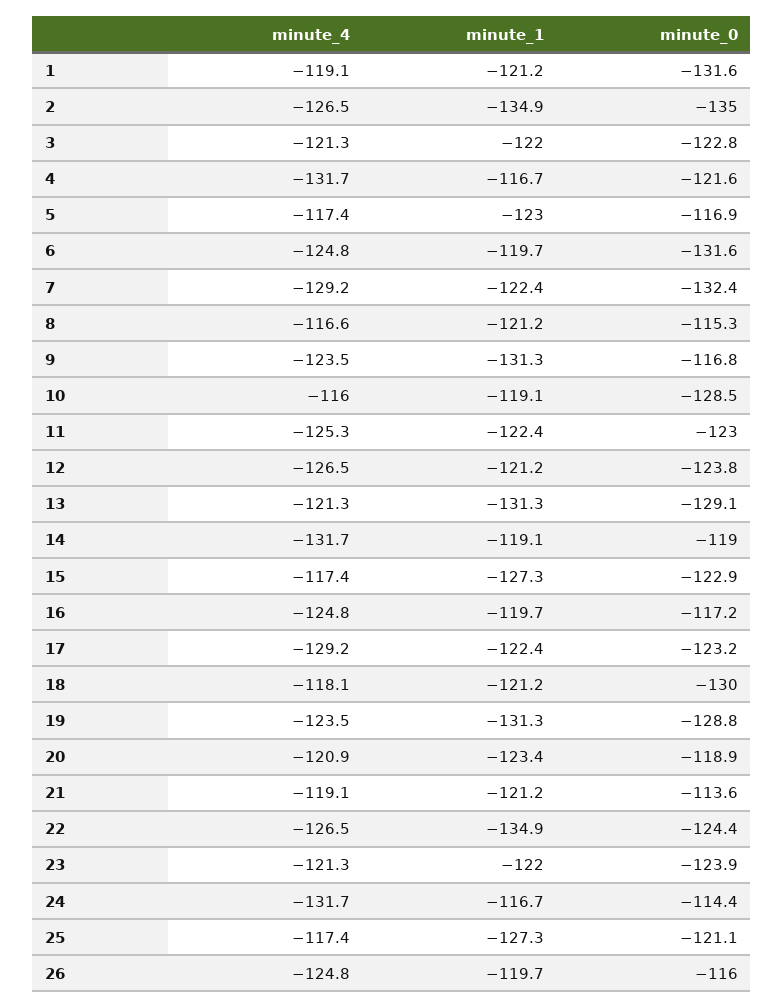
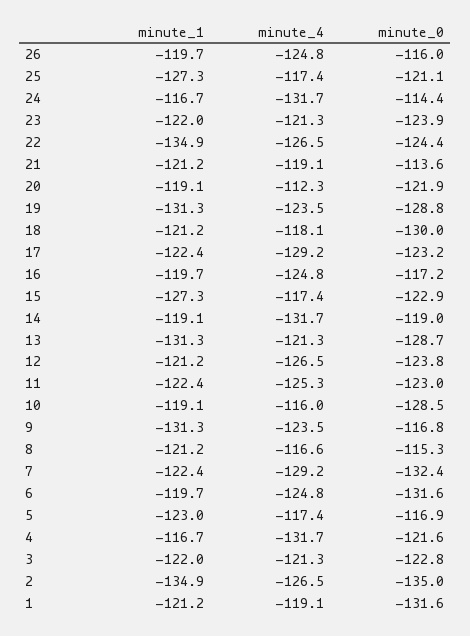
  {
    "minute_4": {
      "1": -119.1,
      "2": -126.5,
      "3": -121.3,
      "4": -131.7,
      "5": -117.4,
      "6": -124.8,
      "7": -129.2,
      "8": -116.6,
      "9": -123.5,
      "10": -116,
      "11": -125.3,
      "12": -126.5,
      "13": -121.3,
      "14": -131.7,
      "15": -117.4,
      "16": -124.8,
      "17": -129.2,
      "18": -118.1,
      "19": -123.5,
-     "20": -120.9,
+     "20": -112.3,
      "21": -119.1,
      "22": -126.5,
      "23": -121.3,
      "24": -131.7,
      "25": -117.4,
      "26": -124.8
    },
    "minute_1": {
      "1": -121.2,
      "2": -134.9,
      "3": -122,
      "4": -116.7,
      "5": -123,
      "6": -119.7,
      "7": -122.4,
      "8": -121.2,
      "9": -131.3,
      "10": -119.1,
      "11": -122.4,
      "12": -121.2,
      "13": -131.3,
      "14": -119.1,
      "15": -127.3,
      "16": -119.7,
      "17": -122.4,
      "18": -121.2,
      "19": -131.3,
-     "20": -123.4,
+     "20": -119.1,
      "21": -121.2,
      "22": -134.9,
      "23": -122,
      "24": -116.7,
      "25": -127.3,
      "26": -119.7
    },
    "minute_0": {
      "1": -131.6,
      "2": -135,
      "3": -122.8,
      "4": -121.6,
      "5": -116.9,
      "6": -131.6,
      "7": -132.4,
      "8": -115.3,
      "9": -116.8,
      "10": -128.5,
      "11": -123,
      "12": -123.8,
-     "13": -129.1,
+     "13": -128.7,
      "14": -119,
      "15": -122.9,
      "16": -117.2,
      "17": -123.2,
      "18": -130,
      "19": -128.8,
-     "20": -118.9,
+     "20": -121.9,
      "21": -113.6,
      "22": -124.4,
      "23": -123.9,
      "24": -114.4,
      "25": -121.1,
      "26": -116
    }
  }

